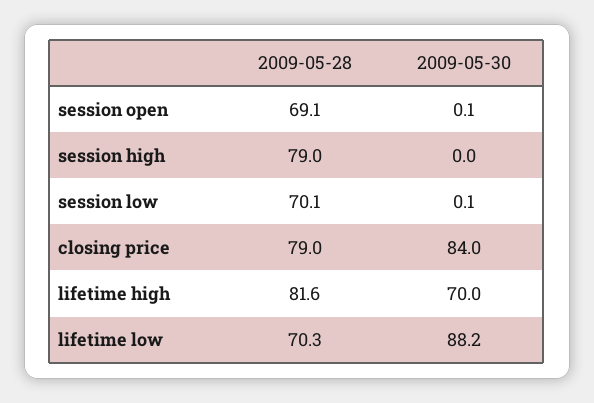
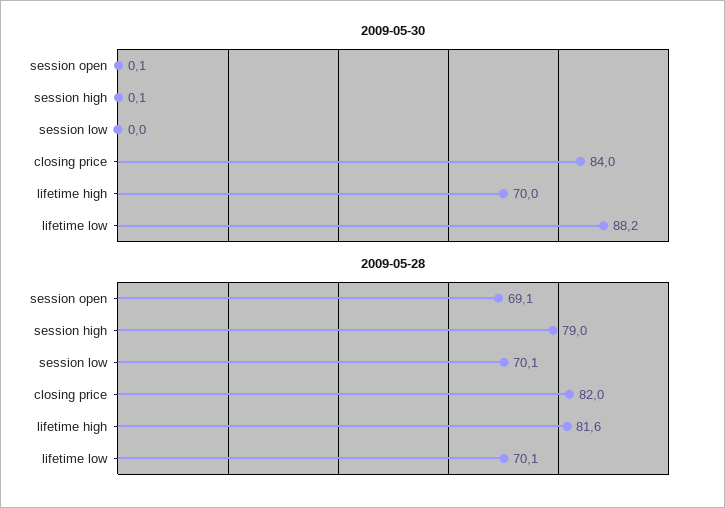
  {
    "2009-05-28": {
      "session open": 69.1,
      "session high": 79,
      "session low": 70.1,
-     "closing price": 79,
+     "closing price": 82,
      "lifetime high": 81.6,
-     "lifetime low": 70.3
+     "lifetime low": 70.1
    },
    "2009-05-30": {
      "session open": 0.1,
-     "session high": 0,
+     "session high": 0.1,
-     "session low": 0.1,
+     "session low": 0,
      "closing price": 84,
      "lifetime high": 70,
      "lifetime low": 88.2
    }
  }

